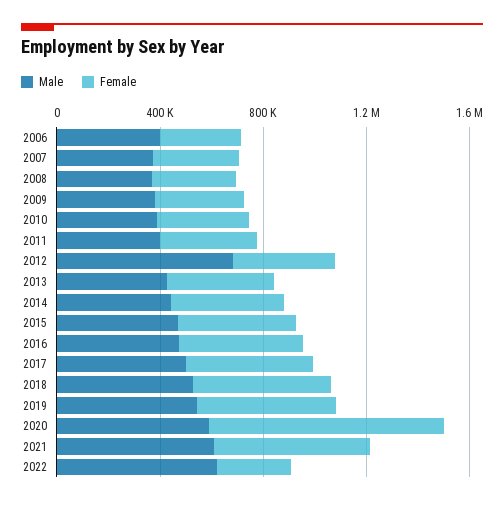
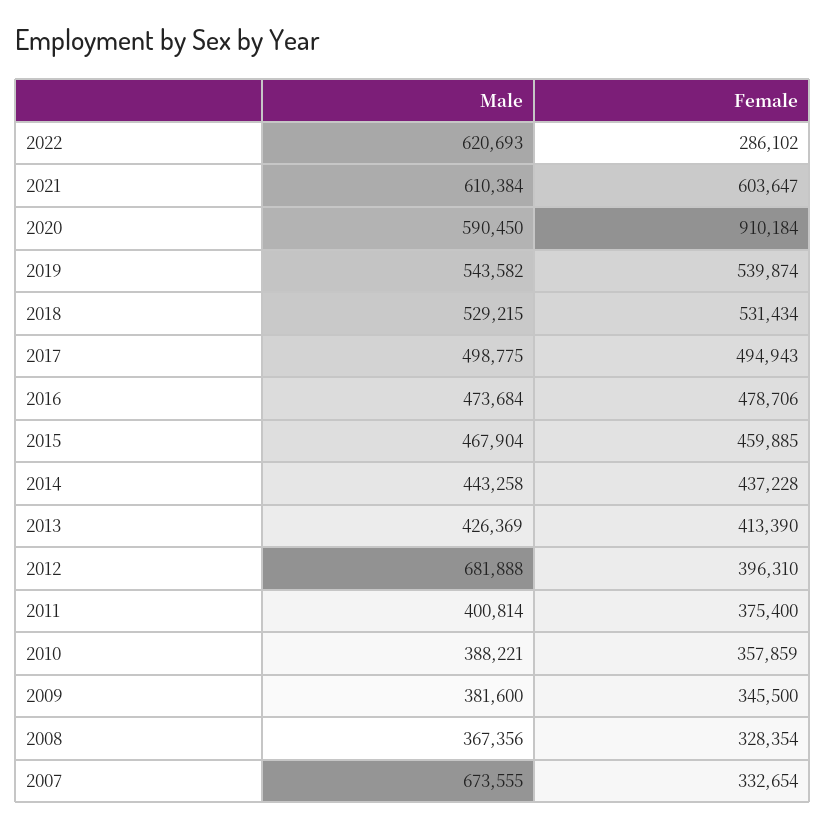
  {
    "Male": {
-     "2006": 400000,
-     "2007": 400000,
+     "2007": 673555,
      "2008": 367356,
      "2009": 381600,
      "2010": 388221,
      "2011": 400814,
      "2012": 681888,
      "2013": 426369,
      "2014": 443258,
      "2015": 467904,
      "2016": 473684,
      "2017": 498775,
      "2018": 529215,
      "2019": 543582,
      "2020": 590450,
      "2021": 610384,
      "2022": 620693
    },
    "Female": {
-     "2006": 300000,
      "2007": 332654,
      "2008": 328354,
      "2009": 345500,
      "2010": 357859,
      "2011": 375400,
      "2012": 396310,
      "2013": 413390,
      "2014": 437228,
      "2015": 459885,
      "2016": 478706,
      "2017": 494943,
      "2018": 531434,
      "2019": 539874,
      "2020": 910184,
      "2021": 603647,
      "2022": 286102
    }
  }

